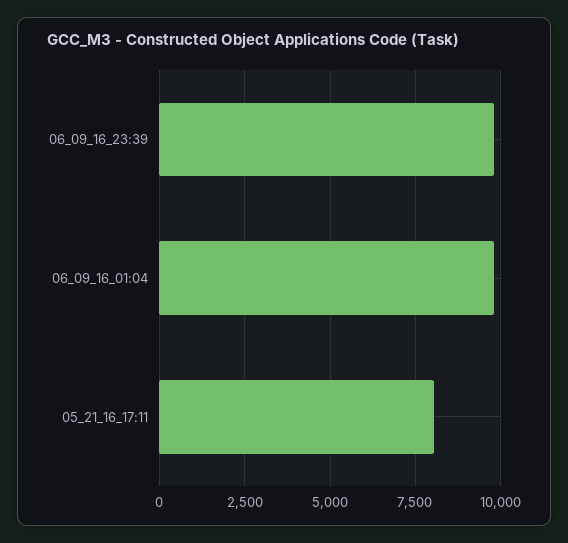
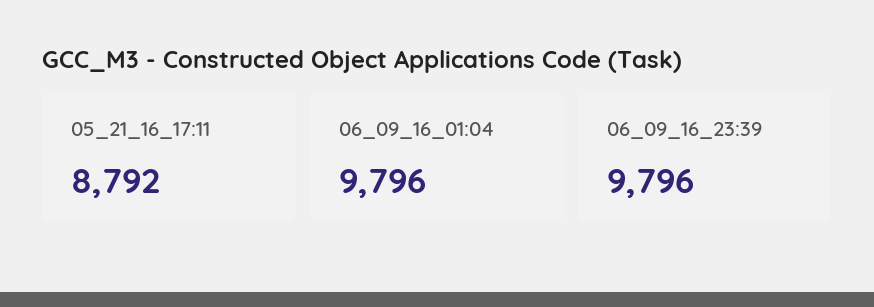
  {
    "06_09_16_23:39": 9796,
    "06_09_16_01:04": 9796,
-   "05_21_16_17:11": 8000
+   "05_21_16_17:11": 8792
  }

